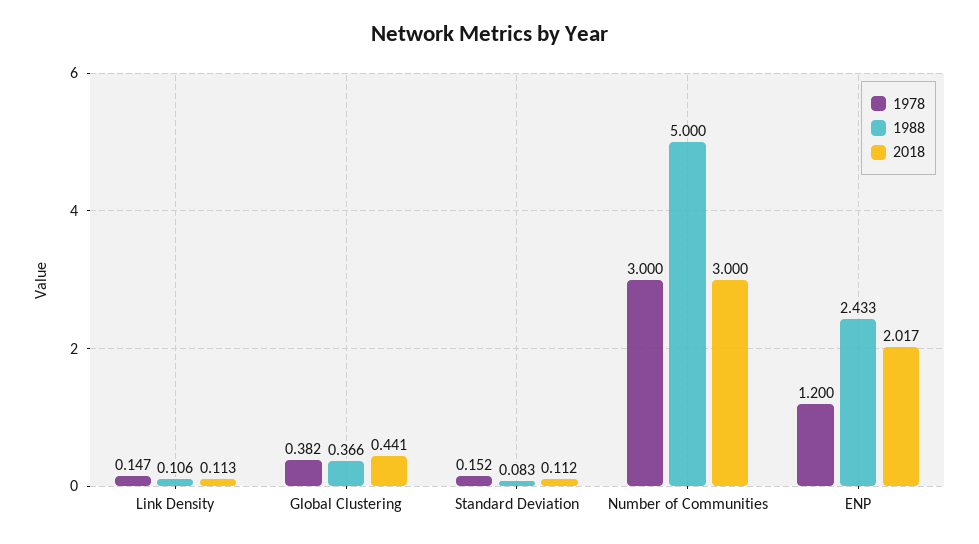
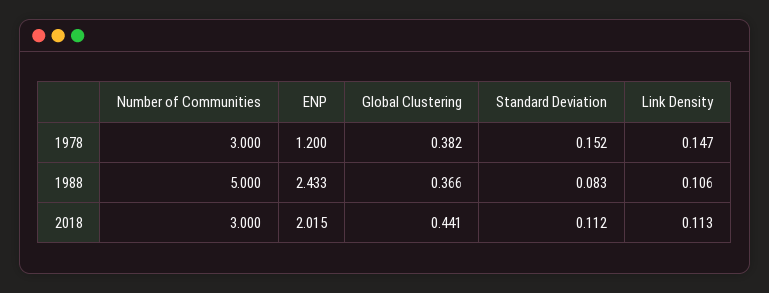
  {
    "1978": {
      "Link Density": 0.147,
      "Global Clustering": 0.382,
      "Standard Deviation": 0.152,
      "Number of Communities": 3,
      "ENP": 1.2
    },
    "1988": {
      "Link Density": 0.106,
      "Global Clustering": 0.366,
      "Standard Deviation": 0.083,
      "Number of Communities": 5,
      "ENP": 2.433
    },
    "2018": {
      "Link Density": 0.113,
      "Global Clustering": 0.441,
      "Standard Deviation": 0.112,
      "Number of Communities": 3,
-     "ENP": 2.017
+     "ENP": 2.015
    }
  }

